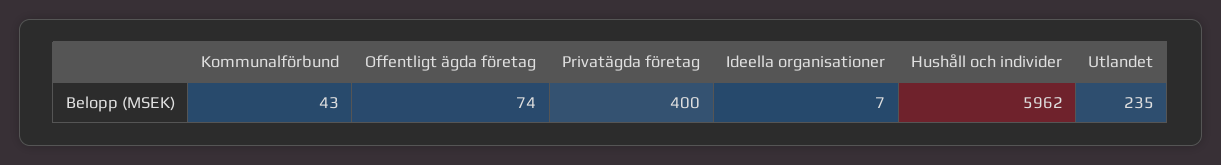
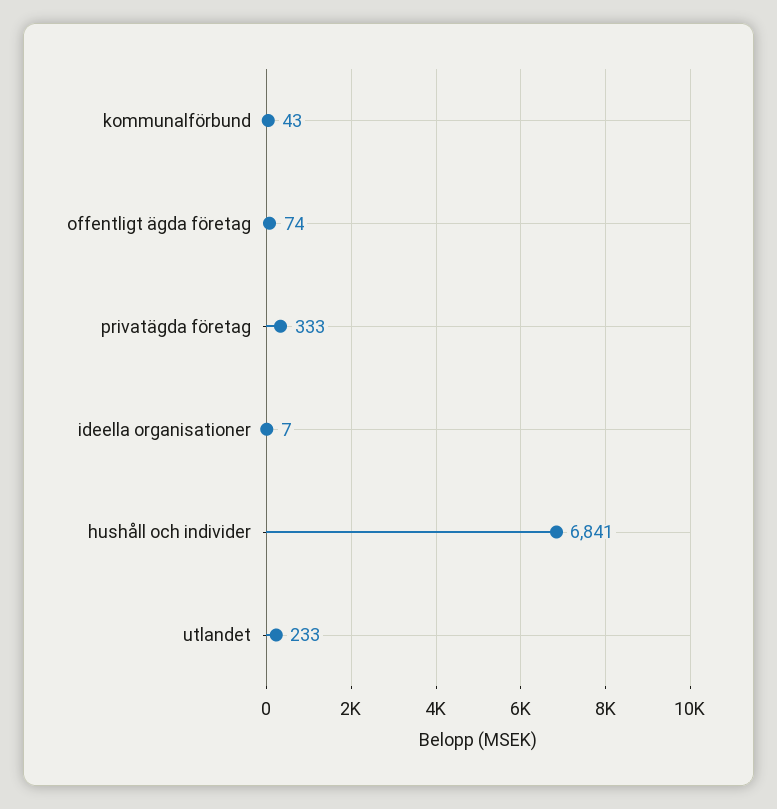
  {
    "Kommunalförbund": 43,
    "Offentligt ägda företag": 74,
-   "Privatägda företag": 400,
+   "Privatägda företag": 333,
    "Ideella organisationer": 7,
-   "Hushåll och individer": 5962,
+   "Hushåll och individer": 6841,
-   "Utlandet": 235
+   "Utlandet": 233
  }

